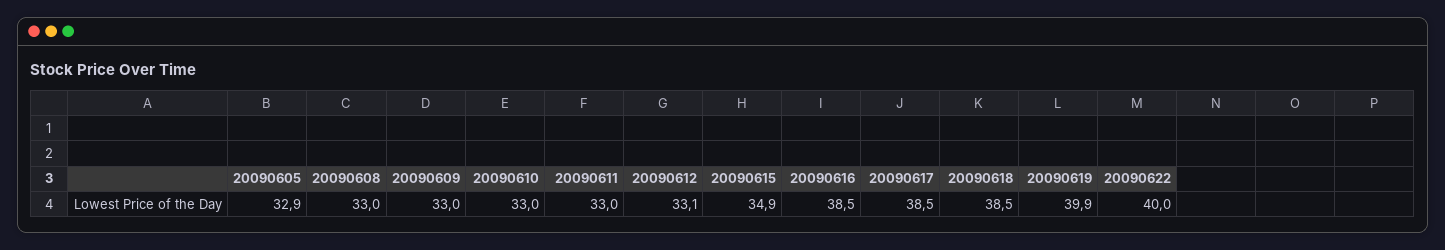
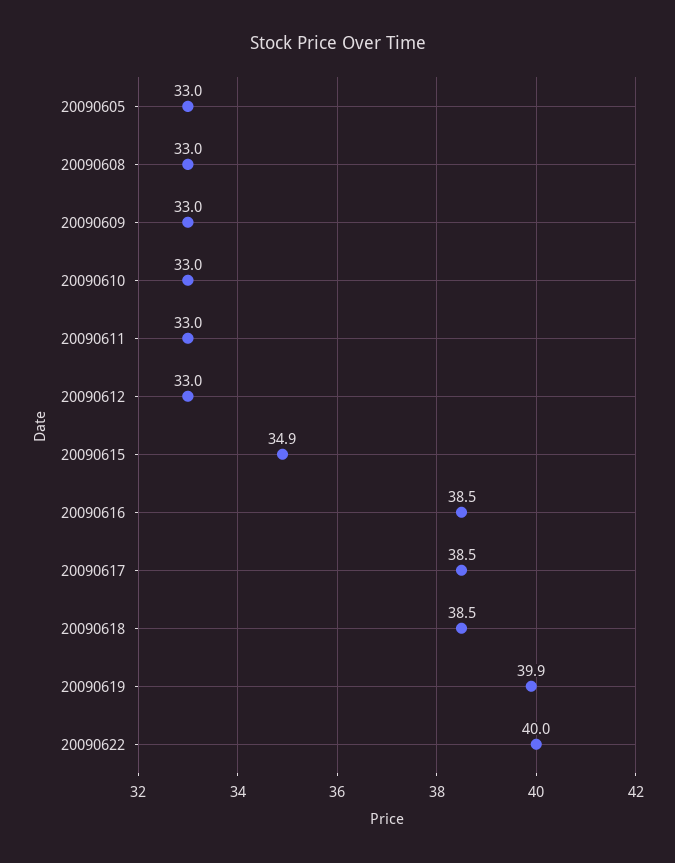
  {
-   "20090605": 32.9,
+   "20090605": 33,
    "20090608": 33,
    "20090609": 33,
    "20090610": 33,
    "20090611": 33,
-   "20090612": 33.1,
+   "20090612": 33,
    "20090615": 34.9,
    "20090616": 38.5,
    "20090617": 38.5,
    "20090618": 38.5,
    "20090619": 39.9,
    "20090622": 40
  }

